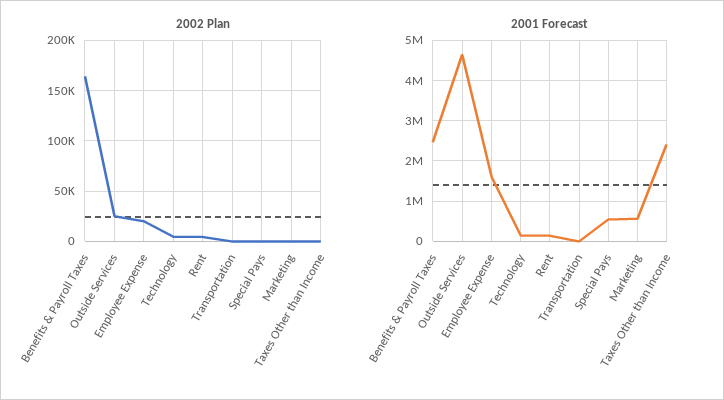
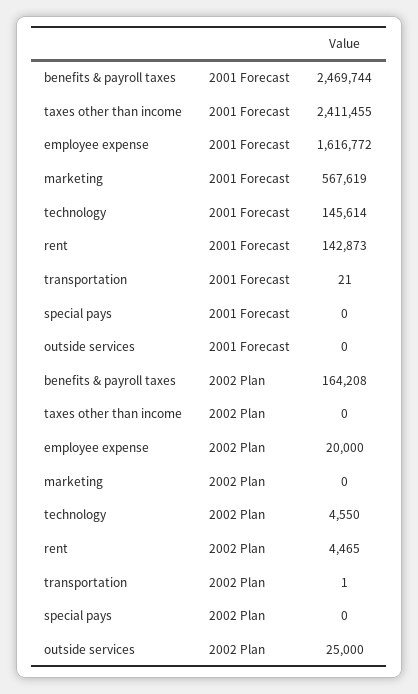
  {
    "2002 Plan": {
      "Benefits & Payroll Taxes": 164208,
      "Outside Services": 25000,
      "Employee Expense": 20000,
      "Technology": 4550,
      "Rent": 4465,
      "Transportation": 1,
      "Special Pays": 0,
      "Marketing": 0,
      "Taxes Other than Income": 0
    },
    "2001 Forecast": {
      "Benefits & Payroll Taxes": 2469744,
-     "Outside Services": 4600000,
+     "Outside Services": 0,
      "Employee Expense": 1616772,
      "Technology": 145614,
      "Rent": 142873,
      "Transportation": 21,
-     "Special Pays": 600000,
+     "Special Pays": 0,
      "Marketing": 567619,
      "Taxes Other than Income": 2411455
    }
  }

